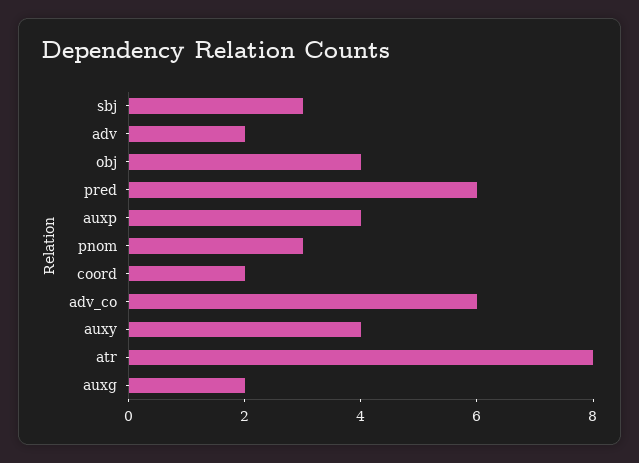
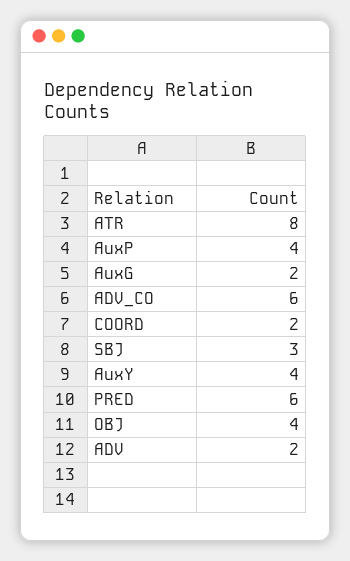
  {
    "sbj": 3,
    "adv": 2,
    "obj": 4,
    "pred": 6,
    "auxp": 4,
-   "pnom": 3,
    "coord": 2,
    "adv_co": 6,
    "auxy": 4,
    "atr": 8,
    "auxg": 2
  }

